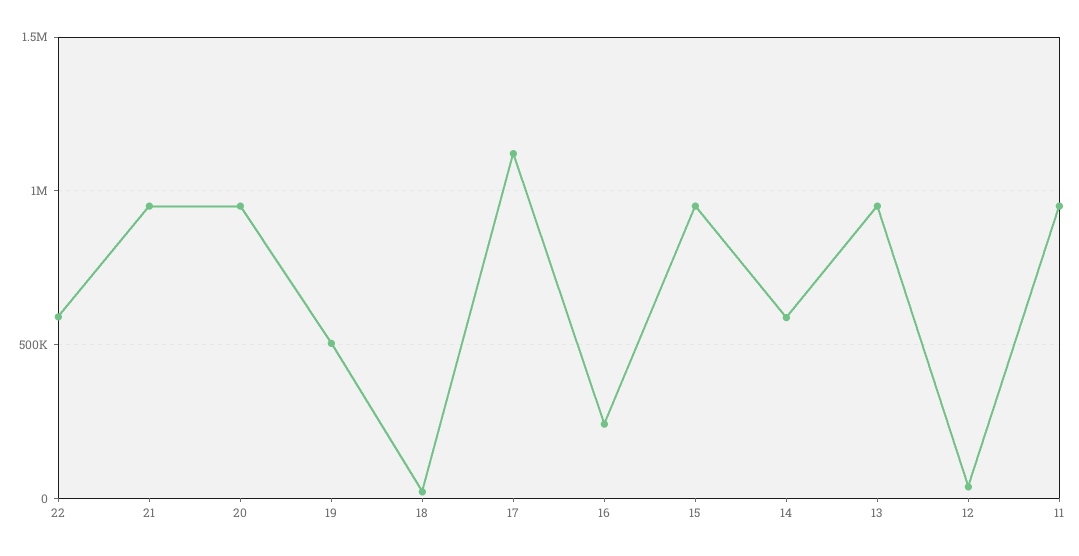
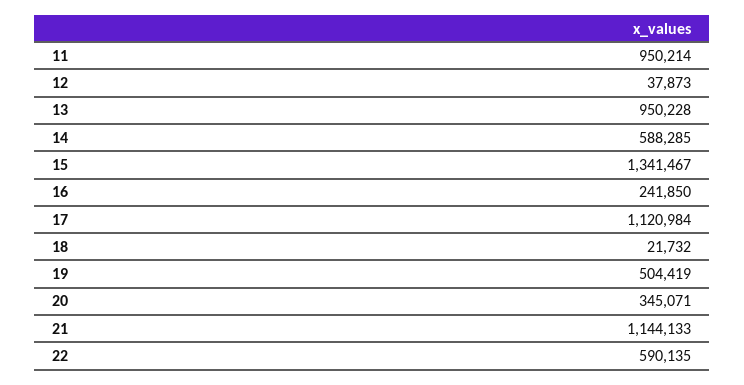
  {
    "22": 590135,
-   "21": 950000,
+   "21": 1144133,
-   "20": 950000,
+   "20": 345071,
    "19": 504419,
    "18": 21732,
    "17": 1120984,
    "16": 241850,
-   "15": 950000,
+   "15": 1341467,
    "14": 588285,
    "13": 950228,
    "12": 37873,
    "11": 950214
  }

